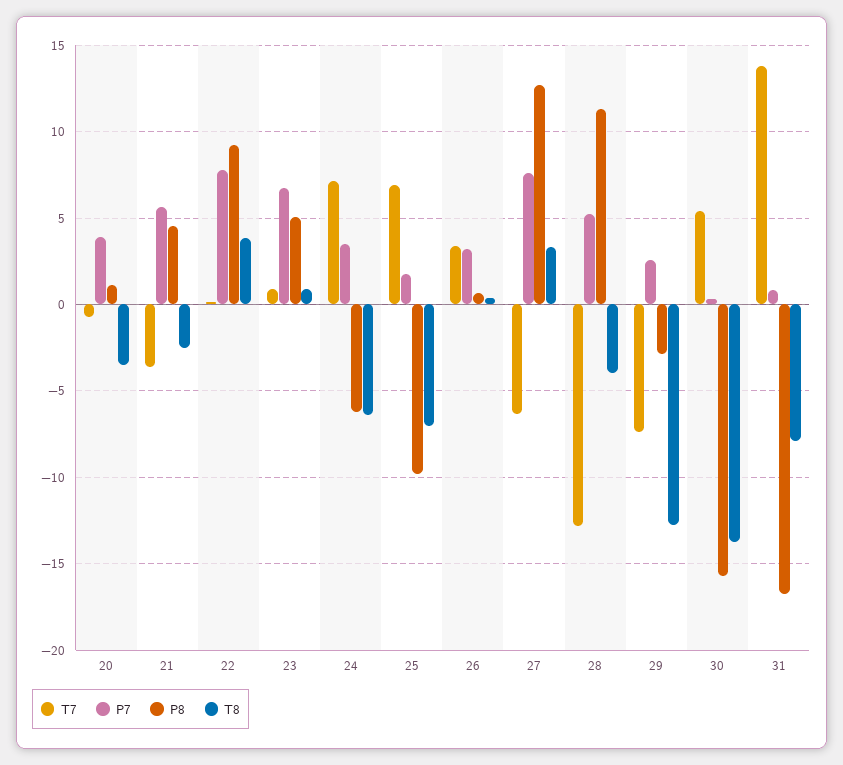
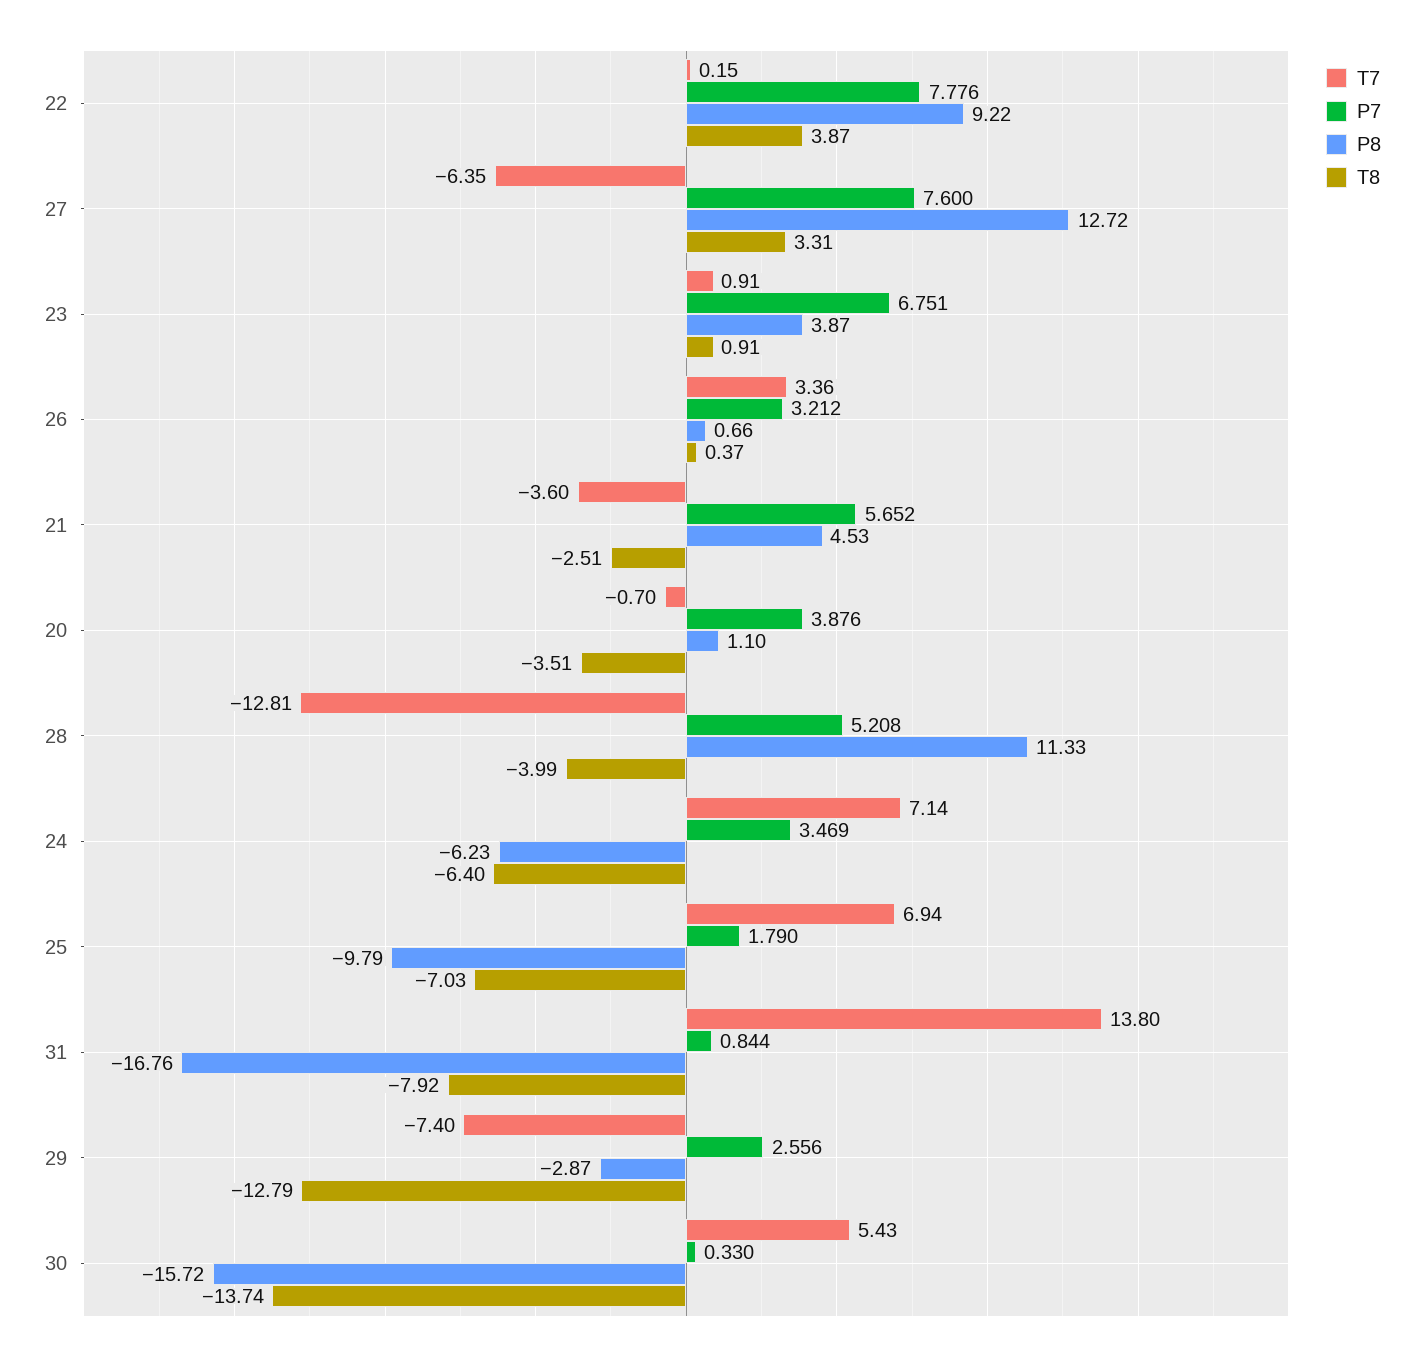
  {
    "T7": {
      "20": -0.7,
      "21": -3.6,
      "22": 0.15,
      "23": 0.91,
      "24": 7.14,
      "25": 6.94,
      "26": 3.36,
      "27": -6.35,
      "28": -12.81,
      "29": -7.4,
      "30": 5.43,
      "31": 13.8
    },
    "P7": {
      "20": 3.876,
      "21": 5.652,
      "22": 7.776,
      "23": 6.751,
      "24": 3.469,
      "25": 1.79,
      "26": 3.212,
      "27": 7.6,
      "28": 5.208,
      "29": 2.556,
      "30": 0.33,
      "31": 0.844
    },
    "P8": {
      "20": 1.1,
      "21": 4.53,
      "22": 9.22,
-     "23": 5,
+     "23": 3.87,
      "24": -6.23,
      "25": -9.79,
      "26": 0.66,
      "27": 12.72,
      "28": 11.33,
      "29": -2.87,
      "30": -15.72,
      "31": -16.76
    },
    "T8": {
      "20": -3.51,
      "21": -2.51,
      "22": 3.87,
      "23": 0.91,
      "24": -6.4,
      "25": -7.03,
      "26": 0.37,
      "27": 3.31,
      "28": -3.99,
      "29": -12.79,
      "30": -13.74,
      "31": -7.92
    }
  }

